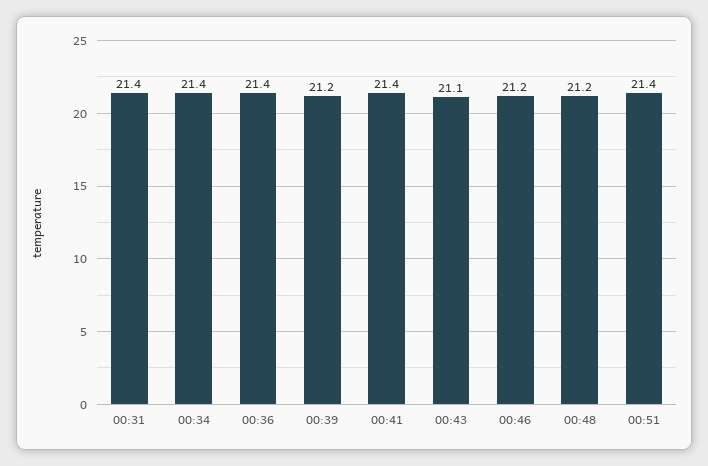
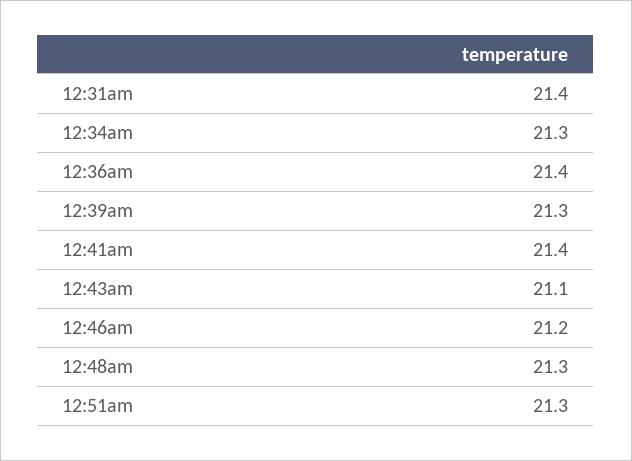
  {
    "00:31": 21.4,
-   "00:34": 21.4,
+   "00:34": 21.3,
    "00:36": 21.4,
-   "00:39": 21.2,
+   "00:39": 21.3,
    "00:41": 21.4,
    "00:43": 21.1,
    "00:46": 21.2,
-   "00:48": 21.2,
+   "00:48": 21.3,
-   "00:51": 21.4
+   "00:51": 21.3
  }

